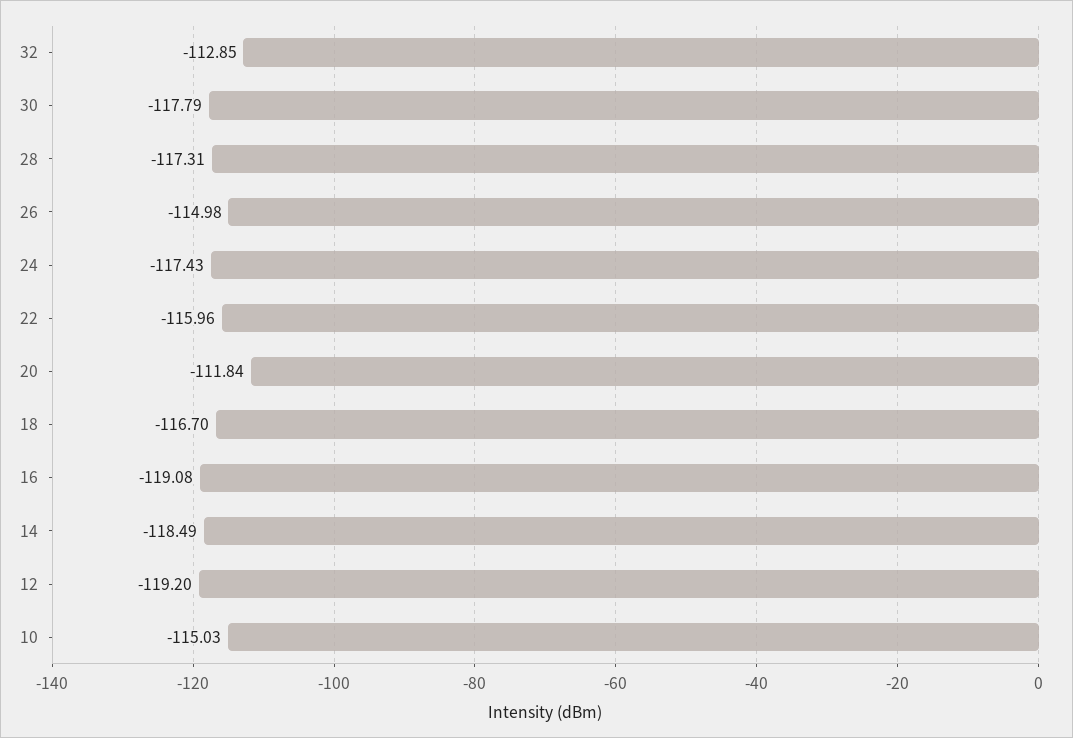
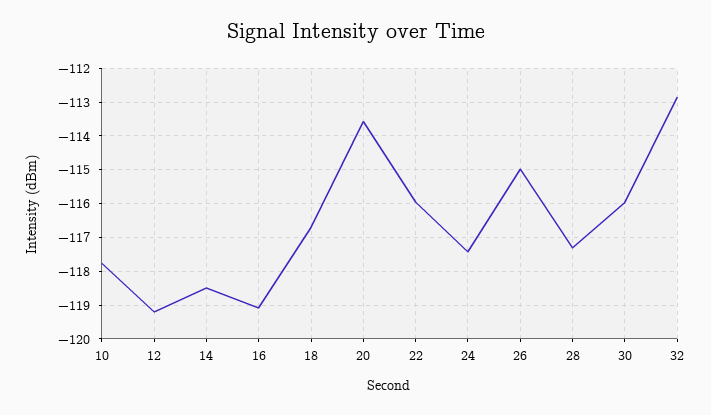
  {
    "32": -112.85,
-   "30": -117.79,
+   "30": -116,
    "28": -117.31,
    "26": -114.98,
    "24": -117.43,
    "22": -115.96,
-   "20": -111.84,
+   "20": -113.6,
    "18": -116.7,
    "16": -119.08,
    "14": -118.49,
    "12": -119.2,
-   "10": -115.03
+   "10": -117.8
  }

